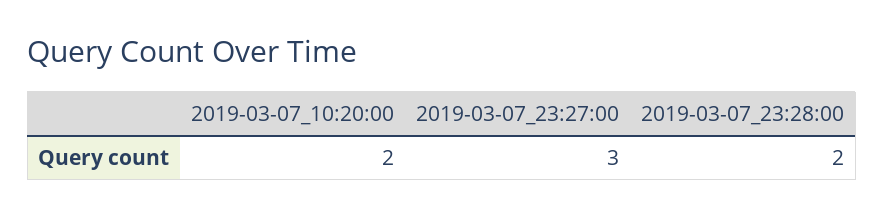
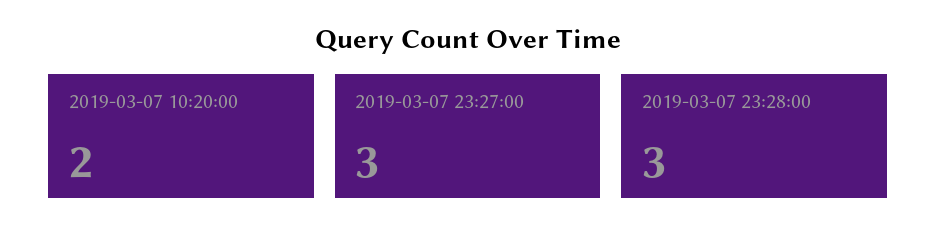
  {
    "2019-03-07_10:20:00": 2,
    "2019-03-07_23:27:00": 3,
-   "2019-03-07_23:28:00": 2
+   "2019-03-07_23:28:00": 3
  }

